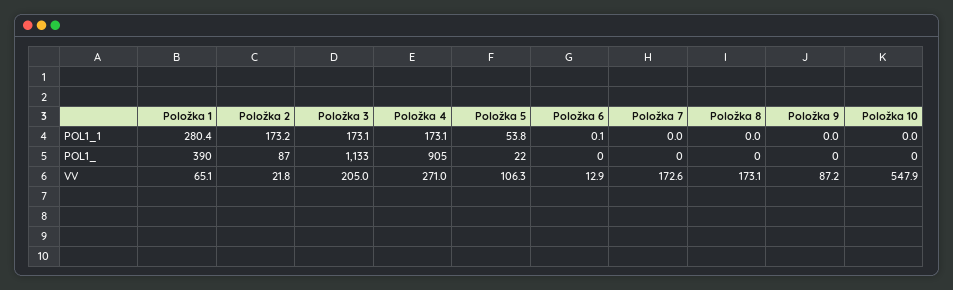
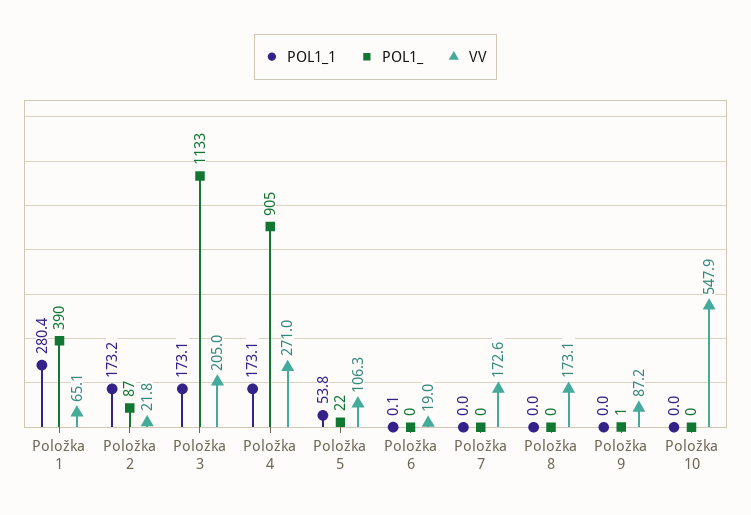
  {
    "POL1_1": {
      "Položka 1": 280.4,
      "Položka 2": 173.2,
      "Položka 3": 173.1,
      "Položka 4": 173.1,
      "Položka 5": 53.8,
      "Položka 6": 0.1,
      "Položka 7": 0,
      "Položka 8": 0,
      "Položka 9": 0,
      "Položka 10": 0
    },
    "POL1_": {
      "Položka 1": 390,
      "Položka 2": 87,
      "Položka 3": 1133,
      "Položka 4": 905,
      "Položka 5": 22,
      "Položka 6": 0,
      "Položka 7": 0,
      "Položka 8": 0,
-     "Položka 9": 0,
+     "Položka 9": 1,
      "Položka 10": 0
    },
    "VV": {
      "Položka 1": 65.1,
      "Položka 2": 21.8,
      "Položka 3": 205,
      "Položka 4": 271,
      "Položka 5": 106.3,
-     "Položka 6": 12.9,
+     "Položka 6": 19,
      "Položka 7": 172.6,
      "Položka 8": 173.1,
      "Položka 9": 87.2,
      "Položka 10": 547.9
    }
  }

